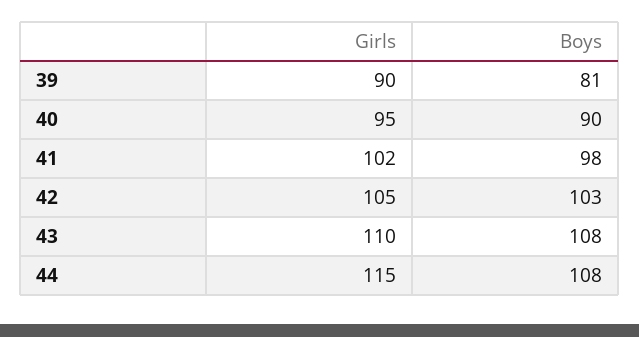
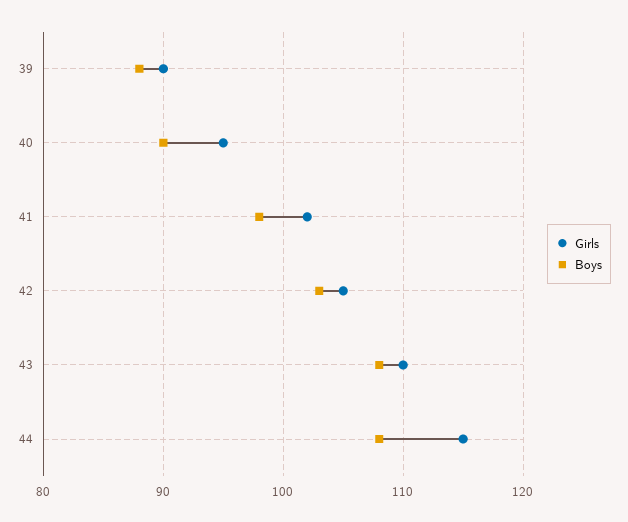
  {
    "Girls": {
      "39": 90,
      "40": 95,
      "41": 102,
      "42": 105,
      "43": 110,
      "44": 115
    },
    "Boys": {
-     "39": 81,
+     "39": 88,
      "40": 90,
      "41": 98,
      "42": 103,
      "43": 108,
      "44": 108
    }
  }

